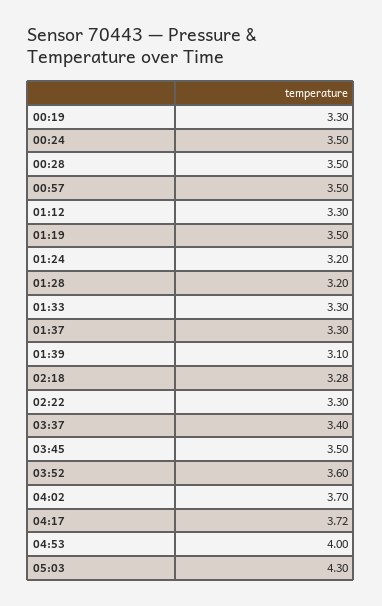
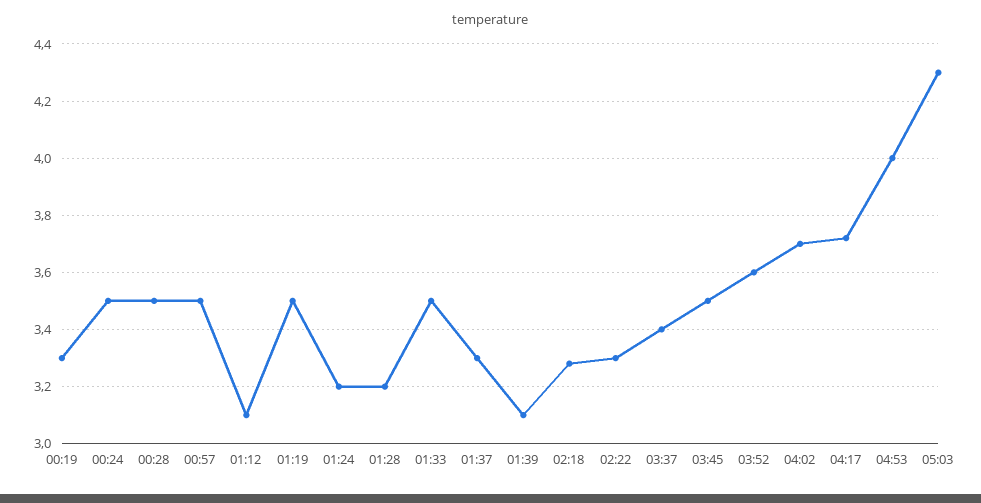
  {
    "00:19": 3.3,
    "00:24": 3.5,
    "00:28": 3.5,
    "00:57": 3.5,
-   "01:12": 3.3,
+   "01:12": 3.1,
    "01:19": 3.5,
    "01:24": 3.2,
    "01:28": 3.2,
-   "01:33": 3.3,
+   "01:33": 3.5,
    "01:37": 3.3,
    "01:39": 3.1,
    "02:18": 3.28,
    "02:22": 3.3,
    "03:37": 3.4,
    "03:45": 3.5,
    "03:52": 3.6,
    "04:02": 3.7,
    "04:17": 3.72,
    "04:53": 4,
    "05:03": 4.3
  }

